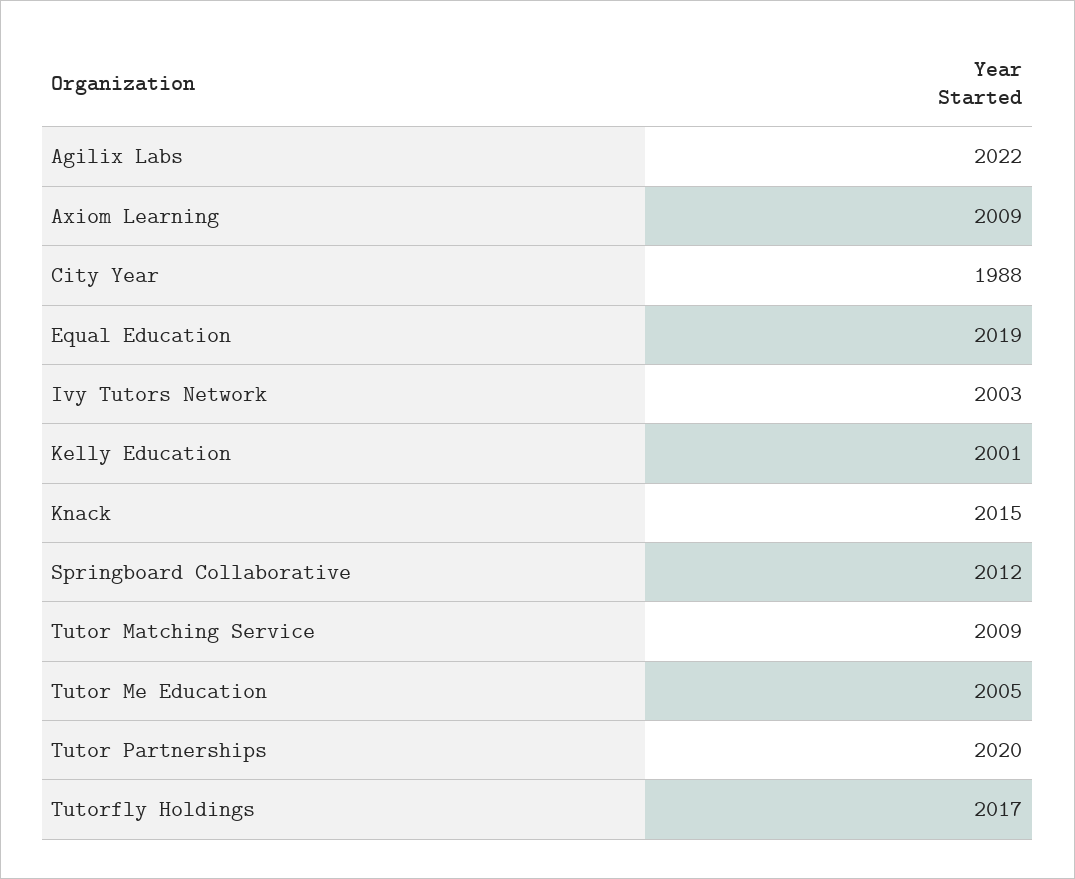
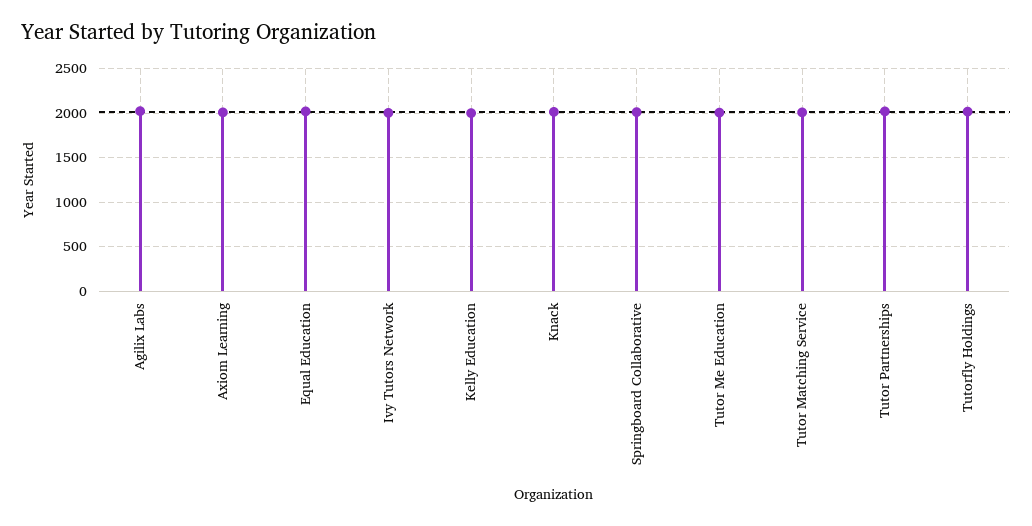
  {
    "Agilix Labs": 2022,
    "Axiom Learning": 2009,
-   "City Year": 1988,
    "Equal Education": 2019,
    "Ivy Tutors Network": 2003,
    "Kelly Education": 2001,
    "Knack": 2015,
    "Springboard Collaborative": 2012,
    "Tutor Matching Service": 2009,
    "Tutor Me Education": 2005,
    "Tutor Partnerships": 2020,
    "Tutorfly Holdings": 2017
  }

